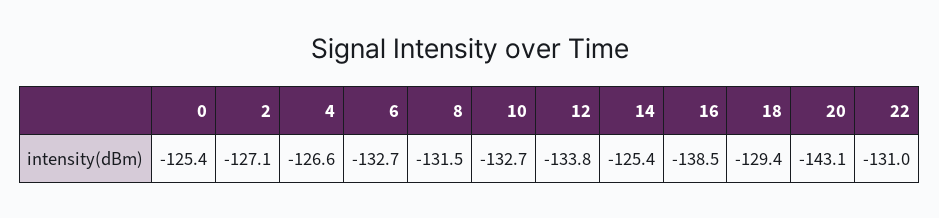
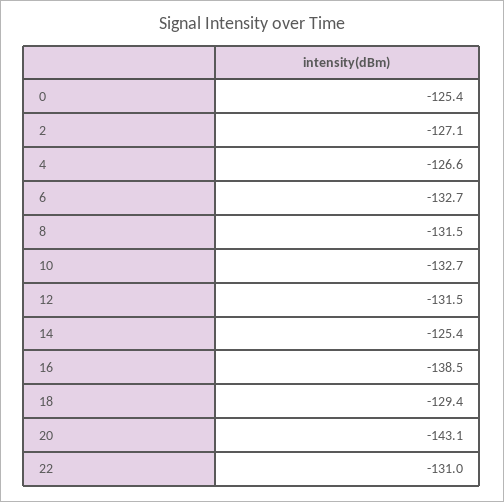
  {
    "0": -125.4,
    "2": -127.1,
    "4": -126.6,
    "6": -132.7,
    "8": -131.5,
    "10": -132.7,
-   "12": -133.8,
+   "12": -131.5,
    "14": -125.4,
    "16": -138.5,
    "18": -129.4,
    "20": -143.1,
    "22": -131
  }

